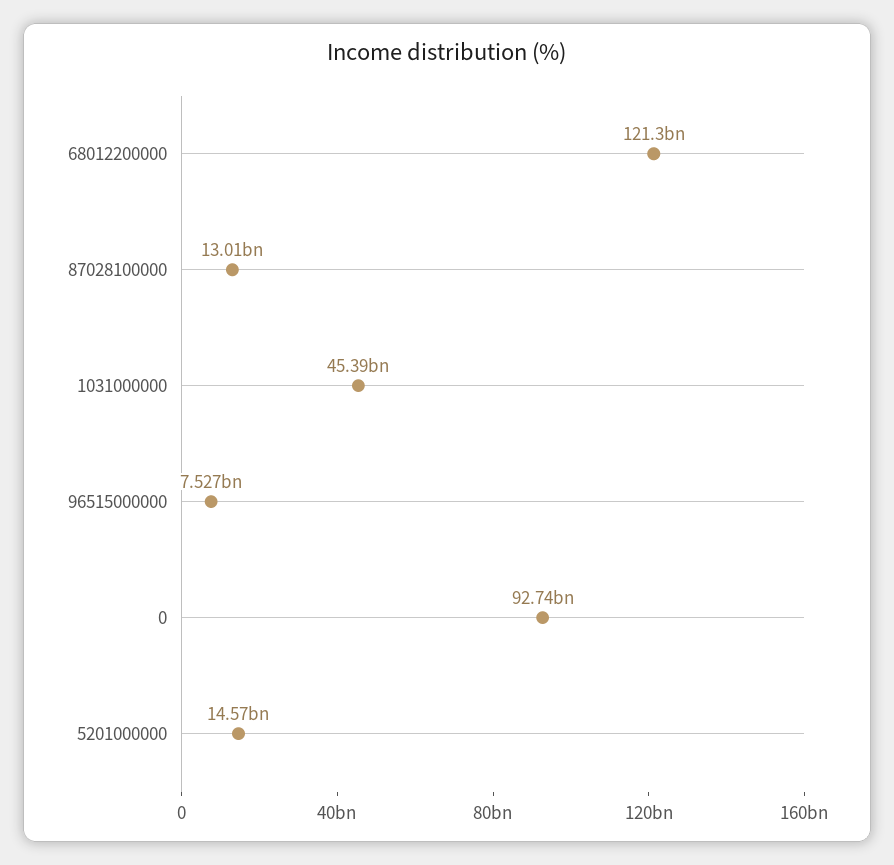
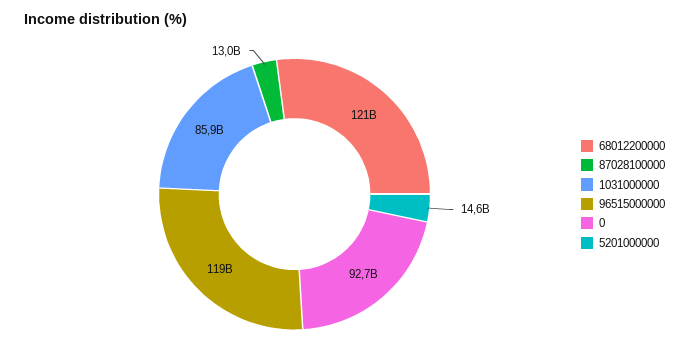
  {
    "68012200000": 121300000000,
    "87028100000": 13010000000,
-   "1031000000": 45390000000,
+   "1031000000": 85900000000,
-   "96515000000": 7527000000,
+   "96515000000": 119000000000,
    "0": 92740000000,
    "5201000000": 14570000000
  }

